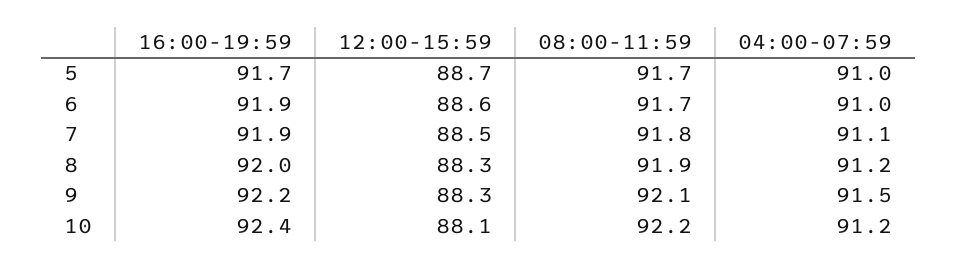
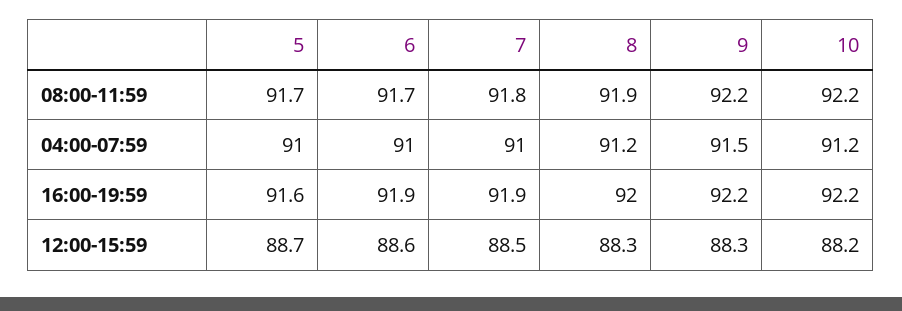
  {
    "16:00-19:59": {
-     "5": 91.7,
+     "5": 91.6,
      "6": 91.9,
      "7": 91.9,
      "8": 92,
      "9": 92.2,
-     "10": 92.4
+     "10": 92.2
    },
    "12:00-15:59": {
      "5": 88.7,
      "6": 88.6,
      "7": 88.5,
      "8": 88.3,
      "9": 88.3,
-     "10": 88.1
+     "10": 88.2
    },
    "08:00-11:59": {
      "5": 91.7,
      "6": 91.7,
      "7": 91.8,
      "8": 91.9,
-     "9": 92.1,
+     "9": 92.2,
      "10": 92.2
    },
    "04:00-07:59": {
      "5": 91,
      "6": 91,
-     "7": 91.1,
+     "7": 91,
      "8": 91.2,
      "9": 91.5,
      "10": 91.2
    }
  }

